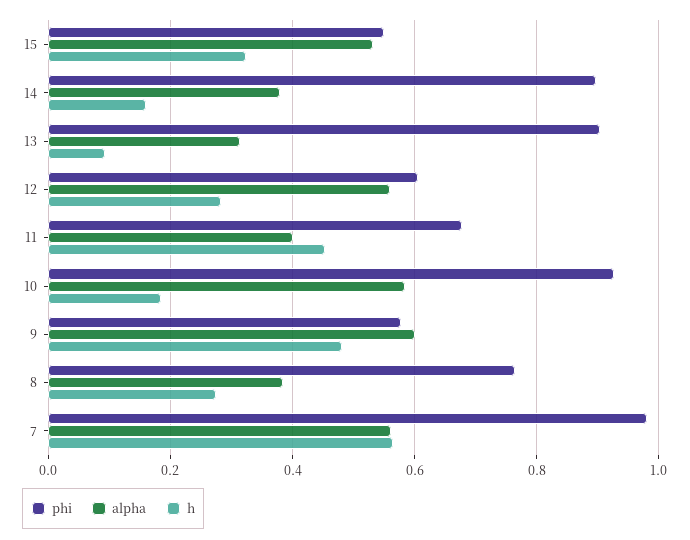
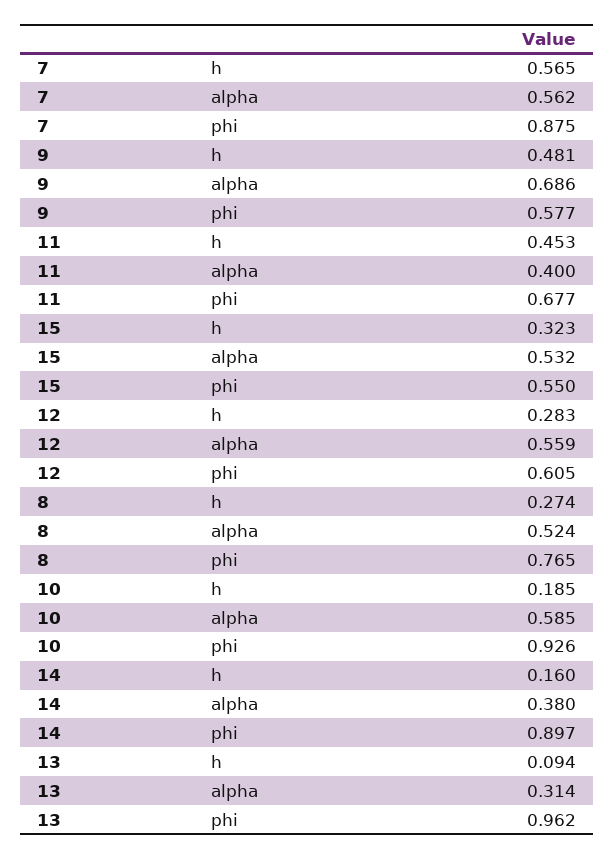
  {
    "phi": {
      "15": 0.55,
      "14": 0.897,
-     "13": 0.9,
+     "13": 0.962,
      "12": 0.605,
      "11": 0.677,
      "10": 0.926,
      "9": 0.577,
      "8": 0.765,
-     "7": 0.98
+     "7": 0.875
    },
    "alpha": {
      "15": 0.532,
      "14": 0.38,
      "13": 0.314,
      "12": 0.559,
      "11": 0.4,
      "10": 0.585,
-     "9": 0.6,
+     "9": 0.686,
-     "8": 0.38,
+     "8": 0.524,
      "7": 0.562
    },
    "h": {
      "15": 0.323,
      "14": 0.16,
      "13": 0.094,
      "12": 0.283,
      "11": 0.453,
      "10": 0.185,
      "9": 0.481,
      "8": 0.274,
      "7": 0.565
    }
  }

